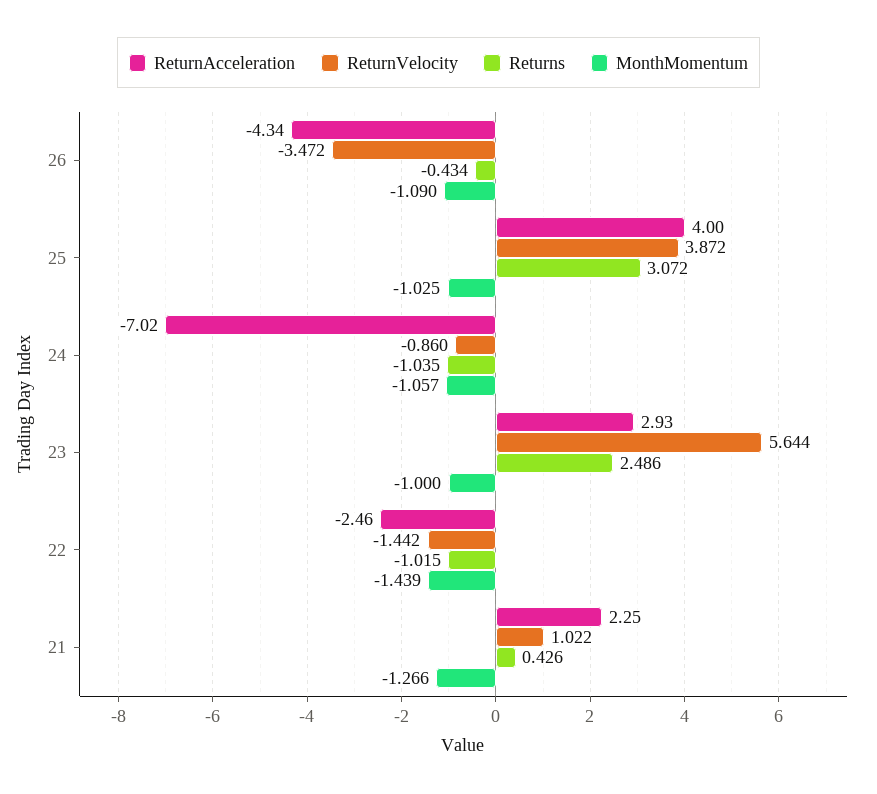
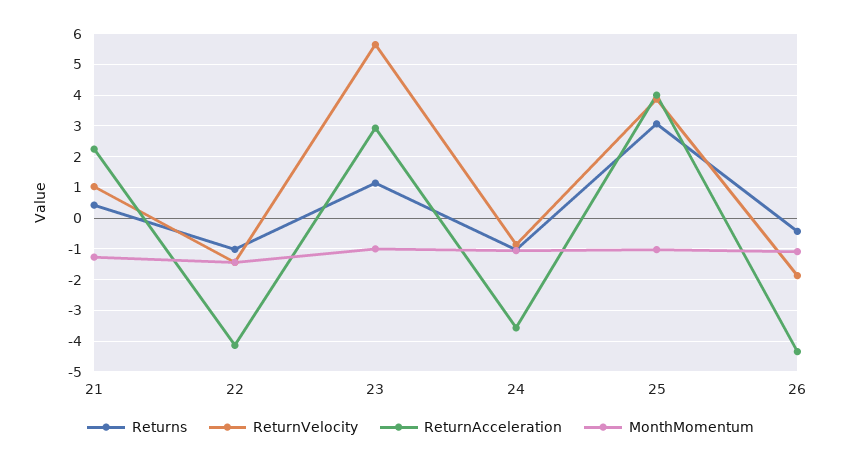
  {
    "ReturnAcceleration": {
      "26": -4.34,
      "25": 4,
-     "24": -7.02,
+     "24": -3.6,
      "23": 2.93,
-     "22": -2.46,
+     "22": -4.2,
      "21": 2.25
    },
    "ReturnVelocity": {
-     "26": -3.472,
+     "26": -1.8,
      "25": 3.872,
      "24": -0.86,
      "23": 5.644,
      "22": -1.442,
      "21": 1.022
    },
    "Returns": {
      "26": -0.434,
      "25": 3.072,
      "24": -1.035,
-     "23": 2.486,
+     "23": 1.2,
      "22": -1.015,
      "21": 0.426
    },
    "MonthMomentum": {
      "26": -1.09,
      "25": -1.025,
      "24": -1.057,
      "23": -1,
      "22": -1.439,
      "21": -1.266
    }
  }

